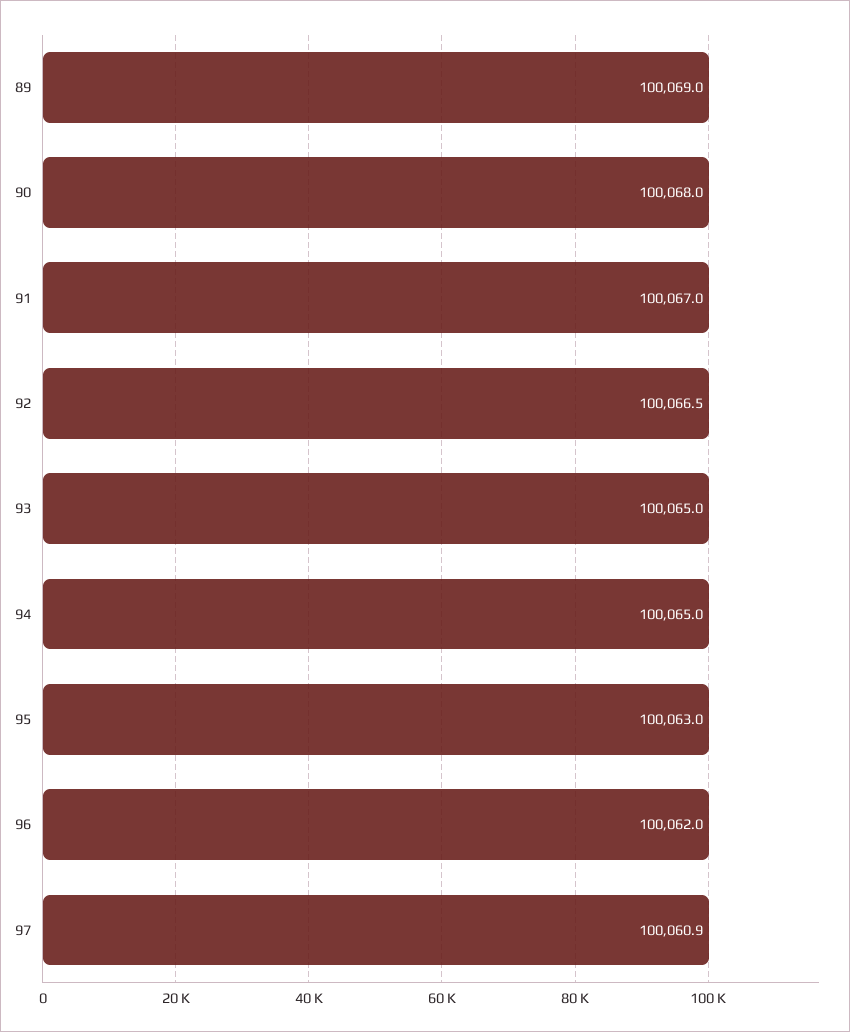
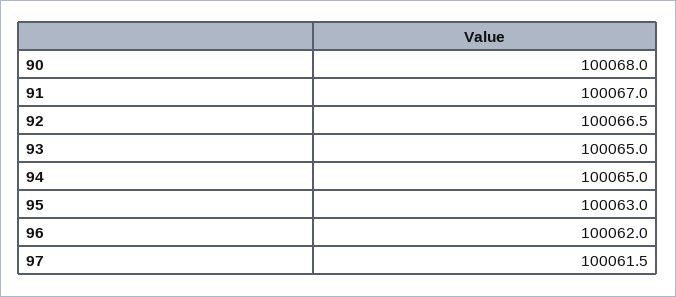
  {
-   "89": 100069,
    "90": 100068,
    "91": 100067,
    "92": 100066.5,
    "93": 100065,
    "94": 100065,
    "95": 100063,
    "96": 100062,
-   "97": 100060.9
+   "97": 100061.5
  }

